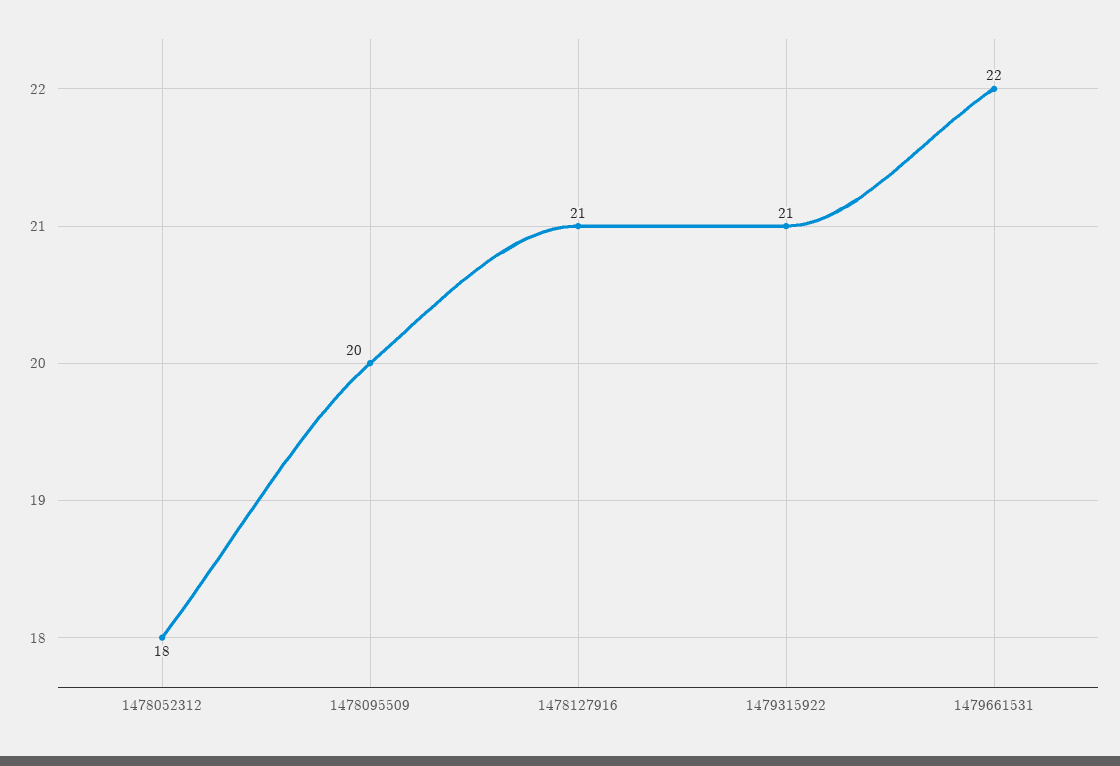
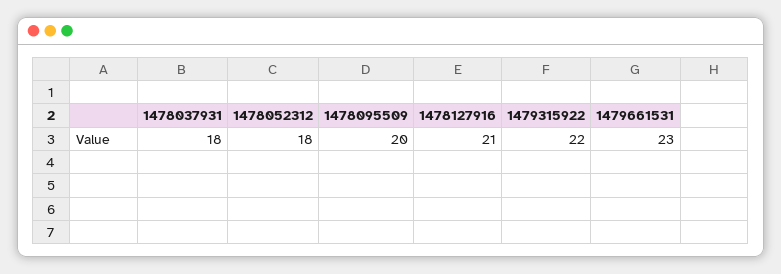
  {
    "1478052312": 18,
    "1478095509": 20,
    "1478127916": 21,
-   "1479315922": 21,
+   "1479315922": 22,
-   "1479661531": 22
+   "1479661531": 23,
+   "1478037931": 18
  }

